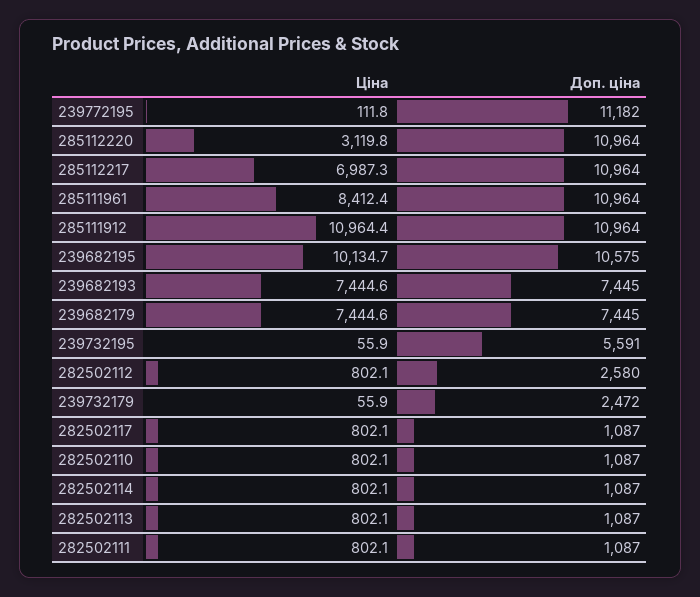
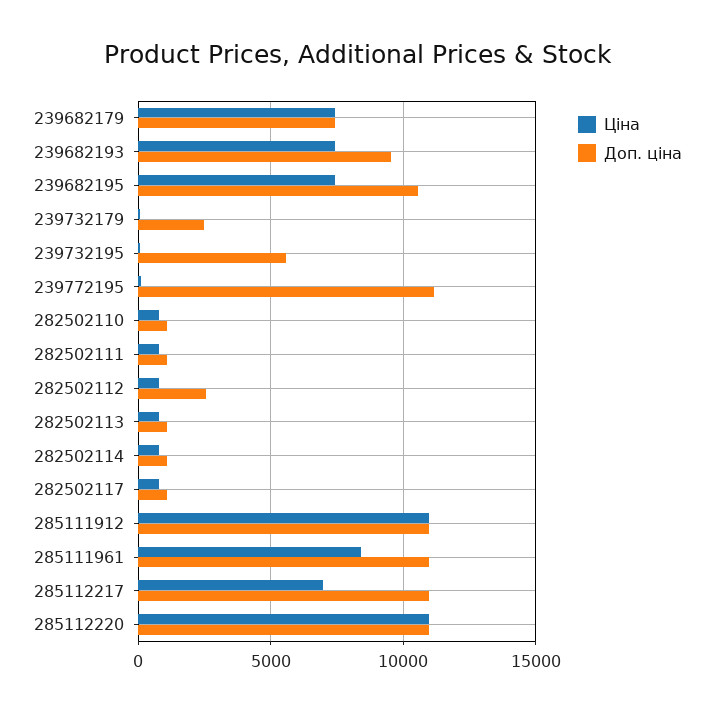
  {
    "Ціна": {
      "239772195": 111.8,
-     "285112220": 3119.8,
+     "285112220": 11000,
      "285112217": 6987.3,
      "285111961": 8412.4,
      "285111912": 10964.4,
-     "239682195": 10134.7,
+     "239682195": 7500,
      "239682193": 7444.6,
      "239682179": 7444.6,
      "239732195": 55.9,
      "282502112": 802.1,
      "239732179": 55.9,
      "282502117": 802.1,
      "282502110": 802.1,
      "282502114": 802.1,
      "282502113": 802.1,
      "282502111": 802.1
    },
    "Доп. ціна": {
      "239772195": 11182,
      "285112220": 10964,
      "285112217": 10964,
      "285111961": 10964,
      "285111912": 10964,
      "239682195": 10575,
-     "239682193": 7445,
+     "239682193": 9500,
      "239682179": 7445,
      "239732195": 5591,
      "282502112": 2580,
      "239732179": 2472,
      "282502117": 1087,
      "282502110": 1087,
      "282502114": 1087,
      "282502113": 1087,
      "282502111": 1087
    }
  }

